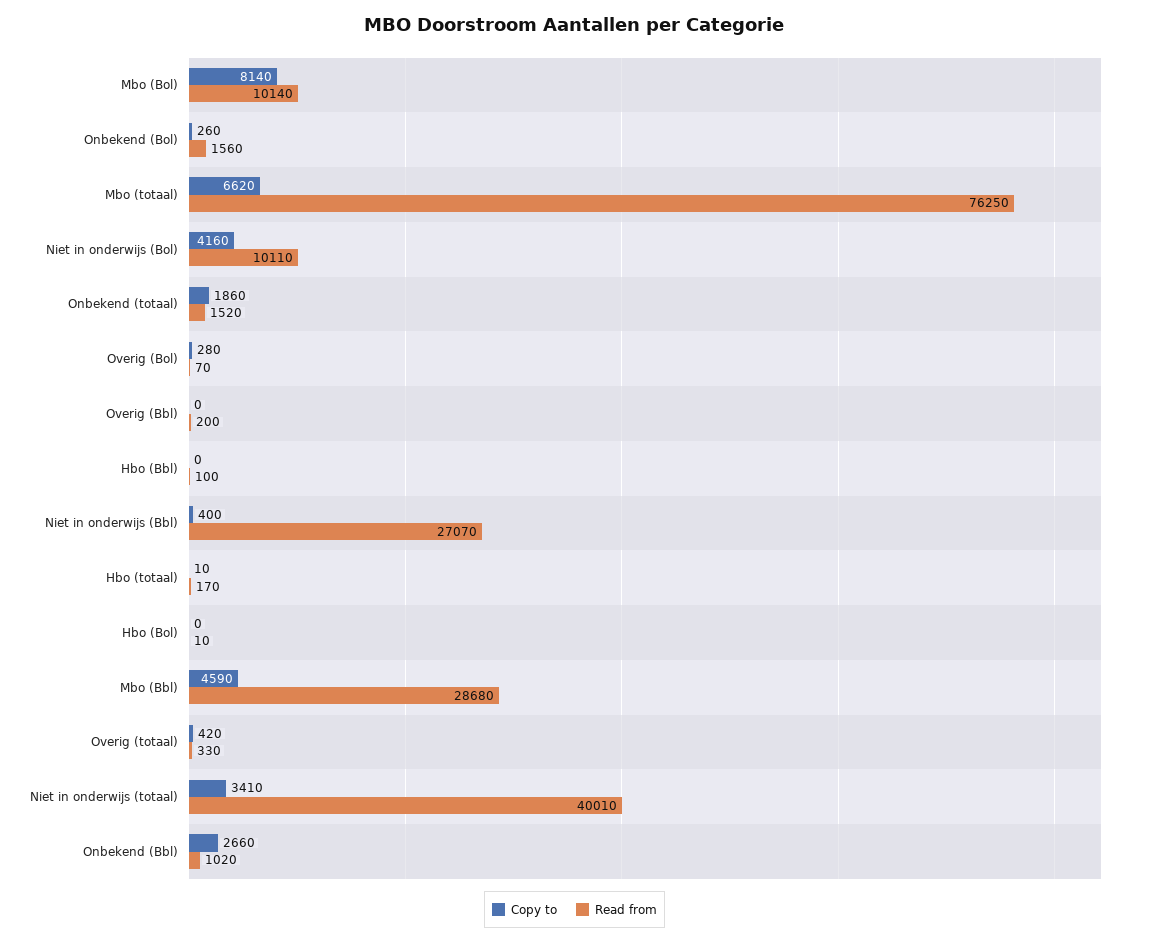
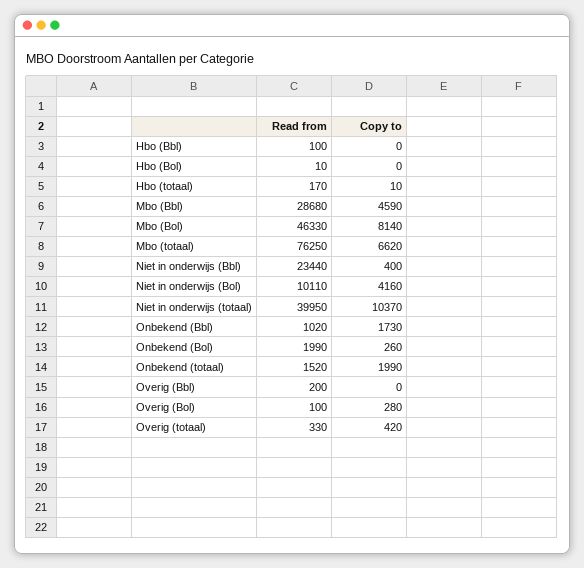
  {
    "Copy to": {
      "Mbo (Bol)": 8140,
      "Onbekend (Bol)": 260,
      "Mbo (totaal)": 6620,
      "Niet in onderwijs (Bol)": 4160,
-     "Onbekend (totaal)": 1860,
+     "Onbekend (totaal)": 1990,
      "Overig (Bol)": 280,
      "Overig (Bbl)": 0,
      "Hbo (Bbl)": 0,
      "Niet in onderwijs (Bbl)": 400,
      "Hbo (totaal)": 10,
      "Hbo (Bol)": 0,
      "Mbo (Bbl)": 4590,
      "Overig (totaal)": 420,
-     "Niet in onderwijs (totaal)": 3410,
+     "Niet in onderwijs (totaal)": 10370,
-     "Onbekend (Bbl)": 2660
+     "Onbekend (Bbl)": 1730
    },
    "Read from": {
-     "Mbo (Bol)": 10140,
+     "Mbo (Bol)": 46330,
-     "Onbekend (Bol)": 1560,
+     "Onbekend (Bol)": 1990,
      "Mbo (totaal)": 76250,
      "Niet in onderwijs (Bol)": 10110,
      "Onbekend (totaal)": 1520,
-     "Overig (Bol)": 70,
+     "Overig (Bol)": 100,
      "Overig (Bbl)": 200,
      "Hbo (Bbl)": 100,
-     "Niet in onderwijs (Bbl)": 27070,
+     "Niet in onderwijs (Bbl)": 23440,
      "Hbo (totaal)": 170,
      "Hbo (Bol)": 10,
      "Mbo (Bbl)": 28680,
      "Overig (totaal)": 330,
-     "Niet in onderwijs (totaal)": 40010,
+     "Niet in onderwijs (totaal)": 39950,
      "Onbekend (Bbl)": 1020
    }
  }

